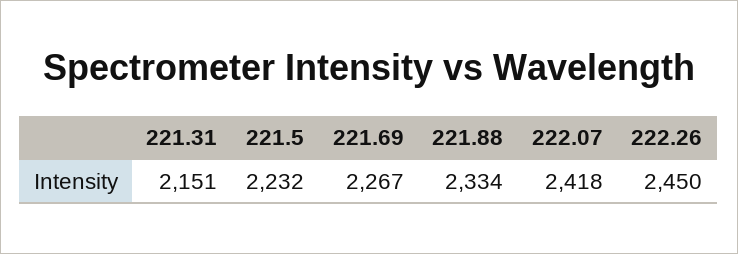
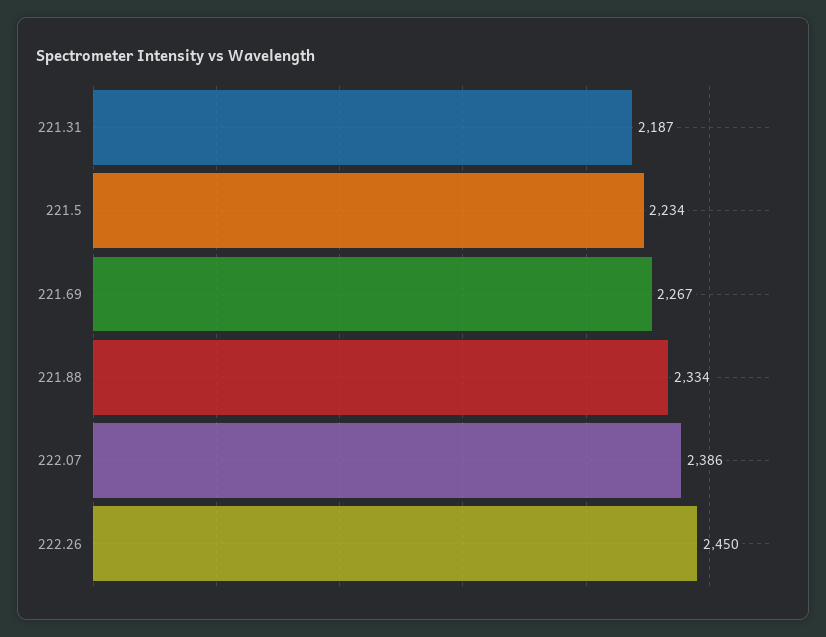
  {
-   "221.31": 2151,
+   "221.31": 2187,
-   "221.5": 2232,
+   "221.5": 2234,
    "221.69": 2267,
    "221.88": 2334,
-   "222.07": 2418,
+   "222.07": 2386,
    "222.26": 2450
  }

